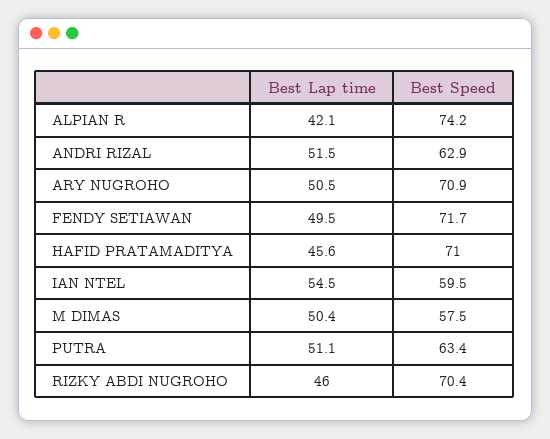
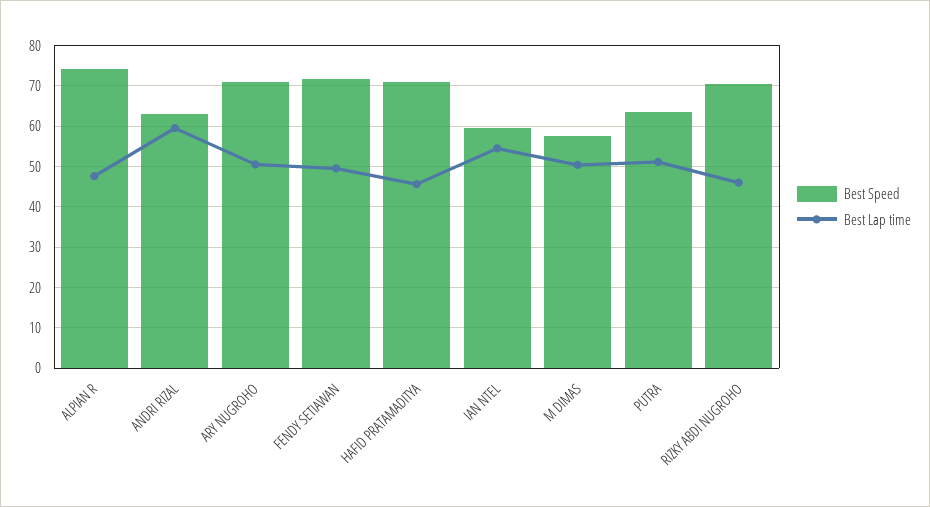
  {
    "Best Lap time": {
-     "ALPIAN R": 42.1,
+     "ALPIAN R": 48,
-     "ANDRI RIZAL": 51.5,
+     "ANDRI RIZAL": 60,
      "ARY NUGROHO": 50.5,
      "FENDY SETIAWAN": 49.5,
      "HAFID PRATAMADITYA": 45.6,
      "IAN NTEL": 54.5,
      "M DIMAS": 50.4,
      "PUTRA": 51.1,
      "RIZKY ABDI NUGROHO": 46
    },
    "Best Speed": {
      "ALPIAN R": 74.2,
      "ANDRI RIZAL": 62.9,
      "ARY NUGROHO": 70.9,
      "FENDY SETIAWAN": 71.7,
      "HAFID PRATAMADITYA": 71,
      "IAN NTEL": 59.5,
      "M DIMAS": 57.5,
      "PUTRA": 63.4,
      "RIZKY ABDI NUGROHO": 70.4
    }
  }

